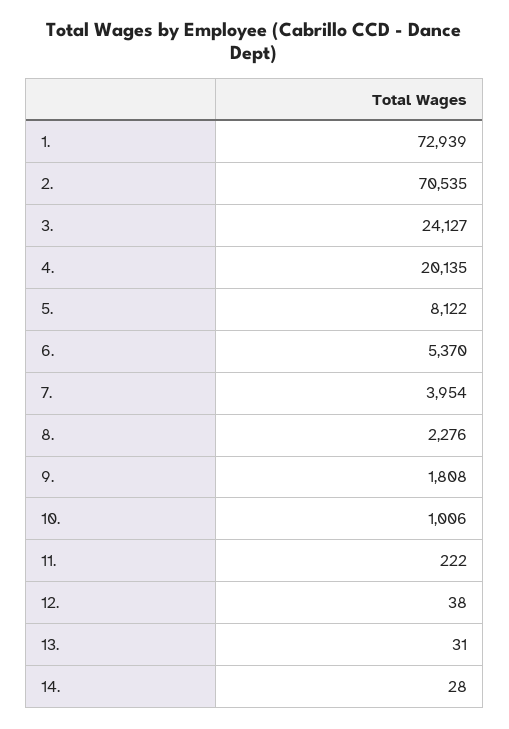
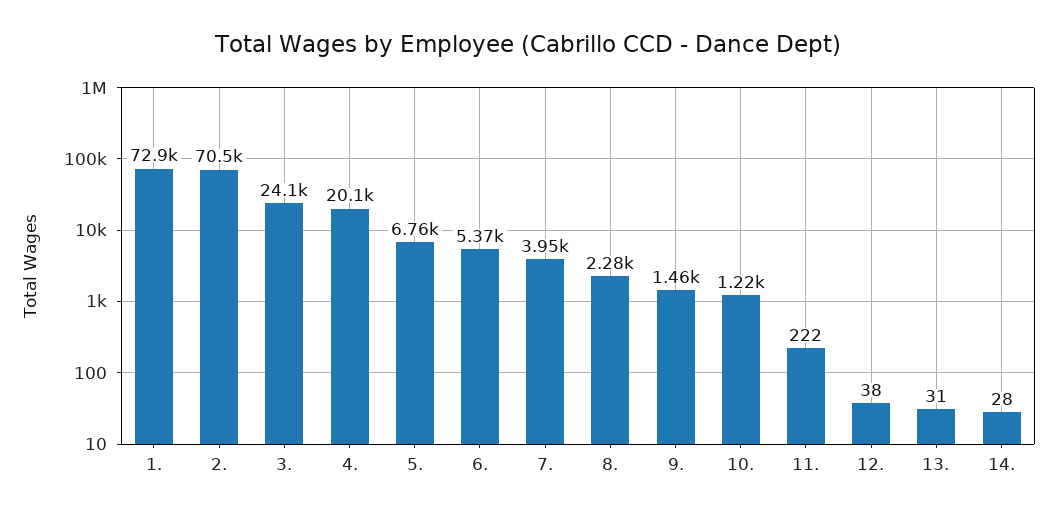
  {
    "1.": 72939,
    "2.": 70535,
    "3.": 24127,
    "4.": 20135,
-   "5.": 8122,
+   "5.": 6760,
    "6.": 5370,
    "7.": 3954,
    "8.": 2276,
-   "9.": 1808,
+   "9.": 1460,
-   "10.": 1006,
+   "10.": 1220,
    "11.": 222,
    "12.": 38,
    "13.": 31,
    "14.": 28
  }

